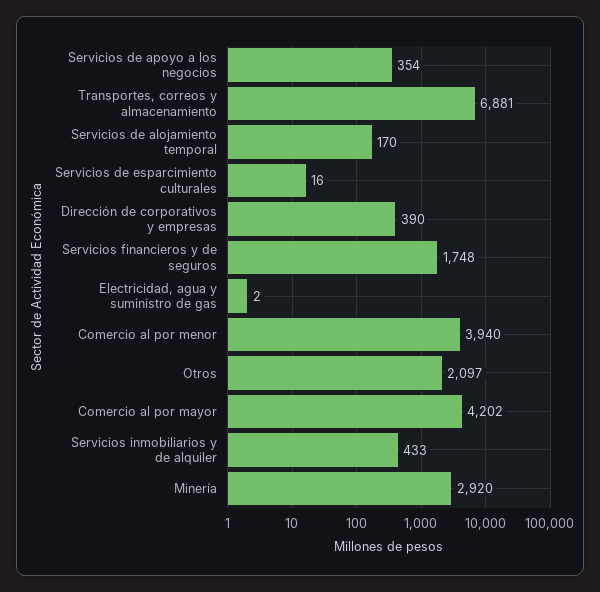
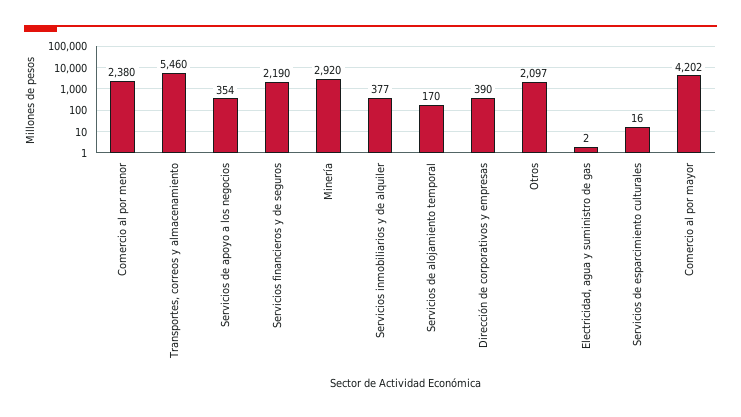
  {
    "Servicios de apoyo a los negocios": 354,
-   "Transportes, correos y almacenamiento": 6881,
+   "Transportes, correos y almacenamiento": 5460,
    "Servicios de alojamiento temporal": 170,
    "Servicios de esparcimiento culturales": 16,
    "Dirección de corporativos y empresas": 390,
-   "Servicios financieros y de seguros": 1748,
+   "Servicios financieros y de seguros": 2190,
    "Electricidad, agua y suministro de gas": 2,
-   "Comercio al por menor": 3940,
+   "Comercio al por menor": 2380,
    "Otros": 2097,
    "Comercio al por mayor": 4202,
-   "Servicios inmobiliarios y de alquiler": 433,
+   "Servicios inmobiliarios y de alquiler": 377,
    "Minería": 2920
  }

